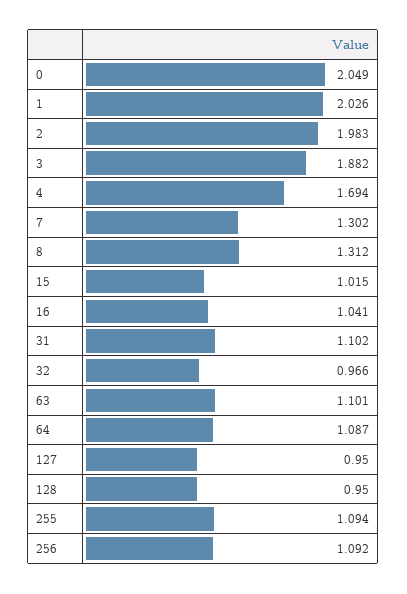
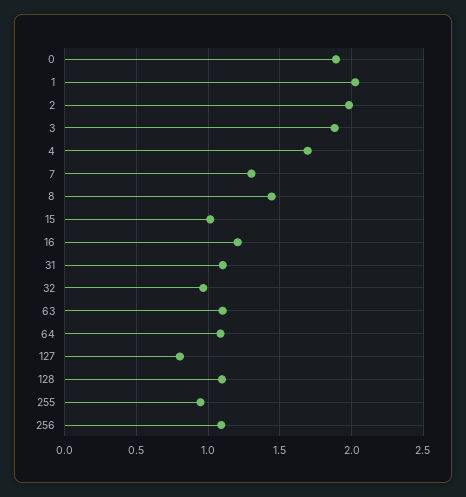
  {
-   "0": 2.049,
+   "0": 1.9,
    "1": 2.026,
    "2": 1.983,
    "3": 1.882,
    "4": 1.694,
    "7": 1.302,
-   "8": 1.312,
+   "8": 1.45,
    "15": 1.015,
-   "16": 1.041,
+   "16": 1.2,
    "31": 1.102,
    "32": 0.966,
    "63": 1.101,
    "64": 1.087,
-   "127": 0.95,
+   "127": 0.8,
-   "128": 0.95,
+   "128": 1.1,
-   "255": 1.094,
+   "255": 0.95,
    "256": 1.092
  }

